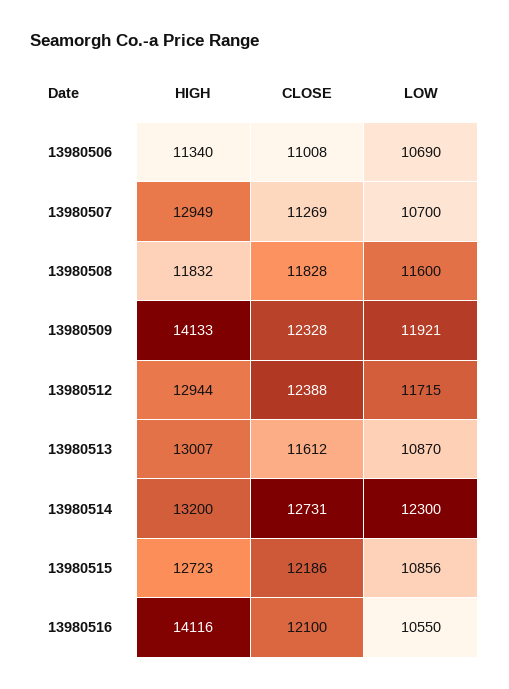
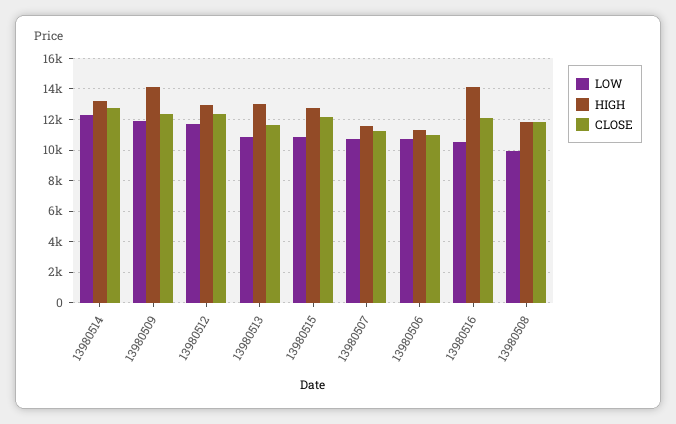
  {
    "HIGH": {
      "13980506": 11340,
-     "13980507": 12949,
+     "13980507": 11500,
      "13980508": 11832,
      "13980509": 14133,
      "13980512": 12944,
      "13980513": 13007,
      "13980514": 13200,
      "13980515": 12723,
      "13980516": 14116
    },
    "CLOSE": {
      "13980506": 11008,
      "13980507": 11269,
      "13980508": 11828,
      "13980509": 12328,
      "13980512": 12388,
      "13980513": 11612,
      "13980514": 12731,
      "13980515": 12186,
      "13980516": 12100
    },
    "LOW": {
      "13980506": 10690,
      "13980507": 10700,
-     "13980508": 11600,
+     "13980508": 10000,
      "13980509": 11921,
      "13980512": 11715,
      "13980513": 10870,
      "13980514": 12300,
      "13980515": 10856,
      "13980516": 10550
    }
  }

